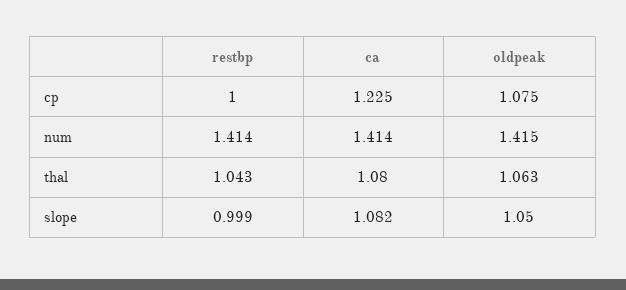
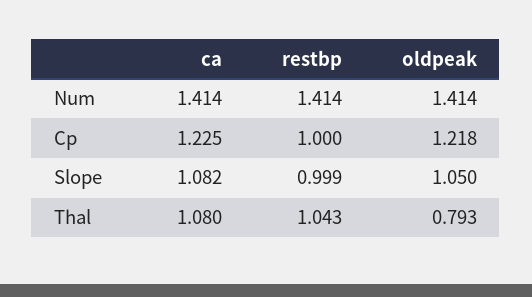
  {
    "restbp": {
      "cp": 1,
      "num": 1.414,
      "thal": 1.043,
      "slope": 0.999
    },
    "ca": {
      "cp": 1.225,
      "num": 1.414,
      "thal": 1.08,
      "slope": 1.082
    },
    "oldpeak": {
-     "cp": 1.075,
+     "cp": 1.218,
-     "num": 1.415,
+     "num": 1.414,
-     "thal": 1.063,
+     "thal": 0.793,
      "slope": 1.05
    }
  }

